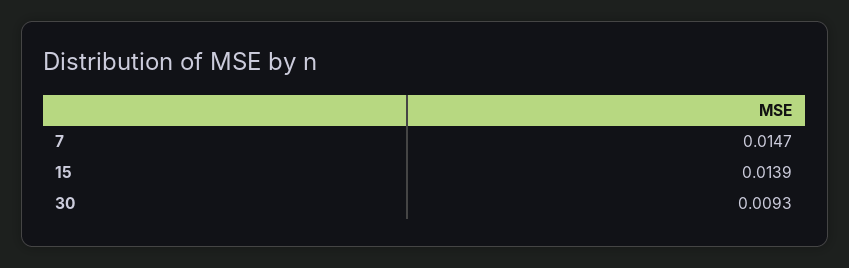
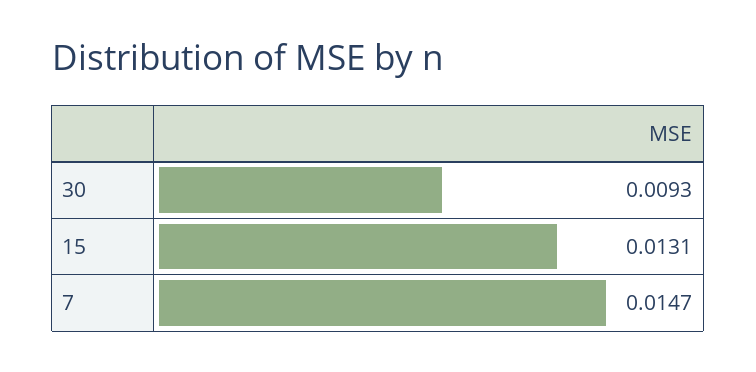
  {
    "7": 0.0147,
-   "15": 0.0139,
+   "15": 0.0131,
    "30": 0.0093
  }

